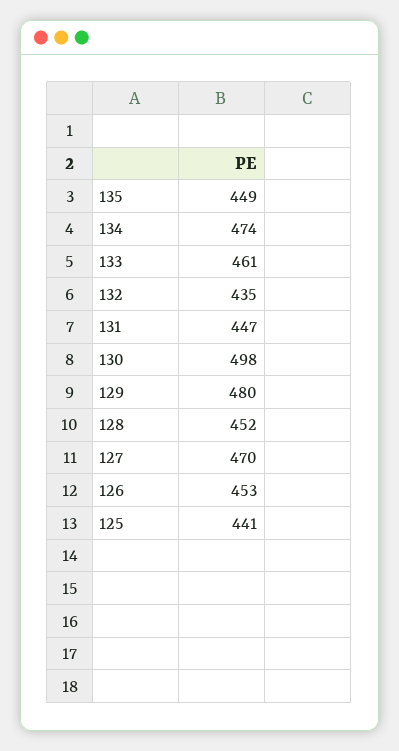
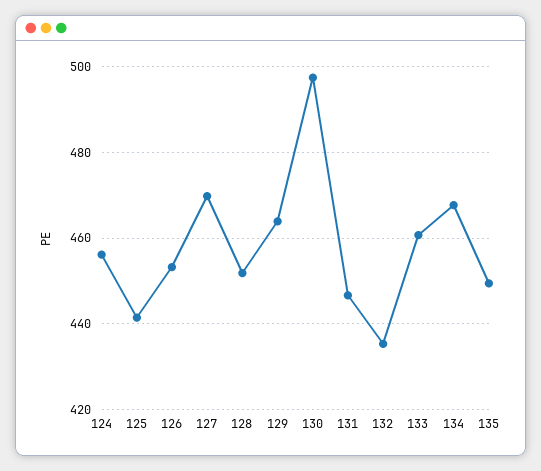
  {
    "135": 449,
-   "134": 474,
+   "134": 468,
    "133": 461,
    "132": 435,
    "131": 447,
    "130": 498,
-   "129": 480,
+   "129": 464,
    "128": 452,
    "127": 470,
    "126": 453,
-   "125": 441
+   "125": 441,
+   "124": 456
  }

